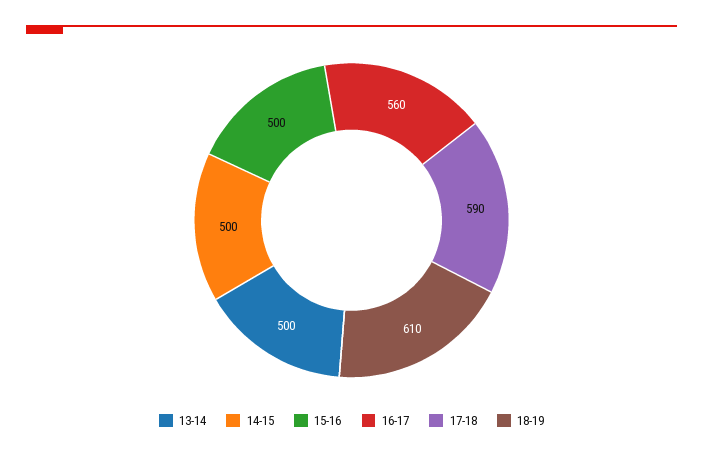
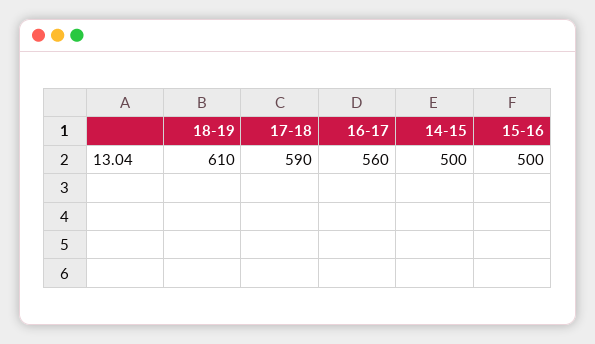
  {
-   "13-14": 500,
    "14-15": 500,
    "15-16": 500,
    "16-17": 560,
    "17-18": 590,
    "18-19": 610
  }

